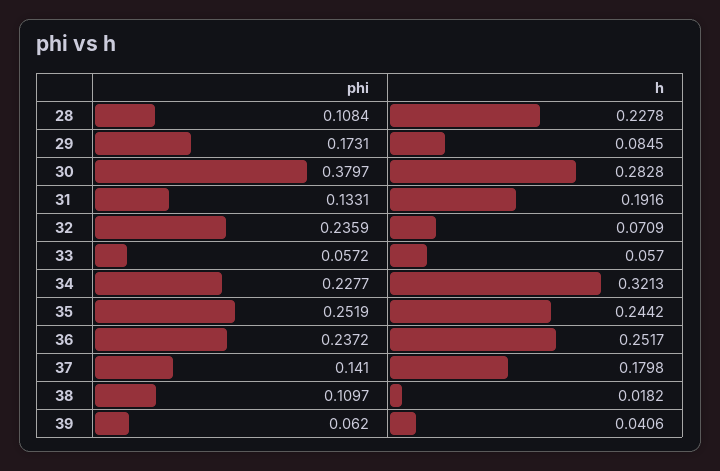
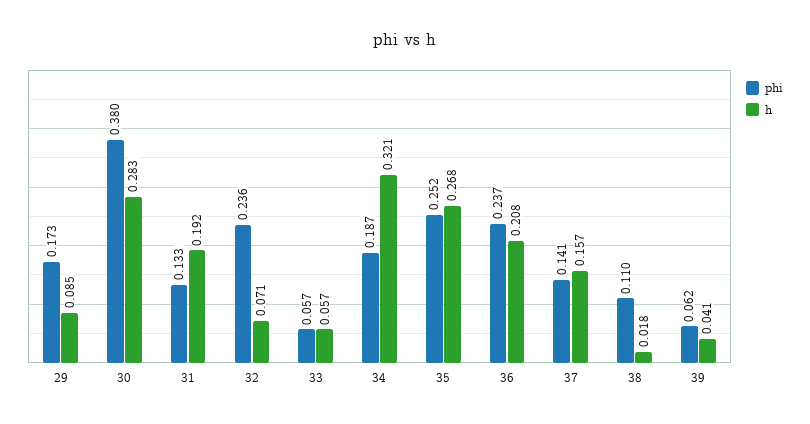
  {
    "phi": {
-     "28": 0.1084,
      "29": 0.1731,
      "30": 0.3797,
      "31": 0.1331,
      "32": 0.2359,
      "33": 0.0572,
-     "34": 0.2277,
+     "34": 0.187,
      "35": 0.2519,
      "36": 0.2372,
      "37": 0.141,
      "38": 0.1097,
      "39": 0.062
    },
    "h": {
-     "28": 0.2278,
      "29": 0.0845,
      "30": 0.2828,
      "31": 0.1916,
      "32": 0.0709,
      "33": 0.057,
      "34": 0.3213,
-     "35": 0.2442,
+     "35": 0.268,
-     "36": 0.2517,
+     "36": 0.208,
-     "37": 0.1798,
+     "37": 0.157,
      "38": 0.0182,
      "39": 0.0406
    }
  }

